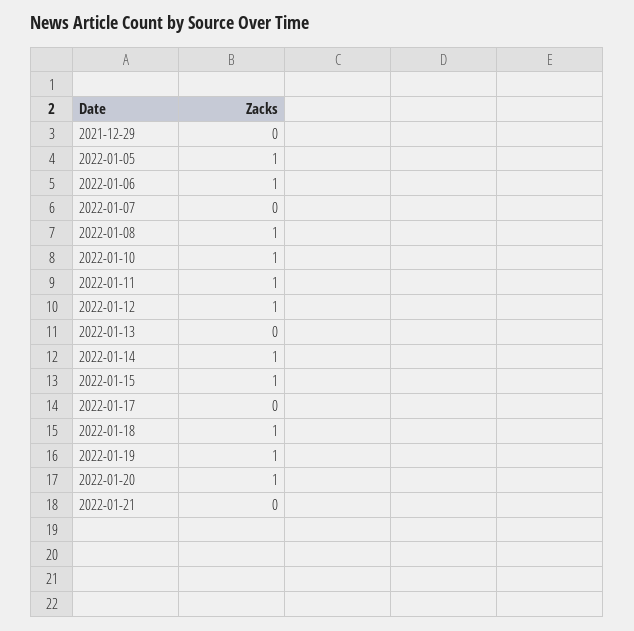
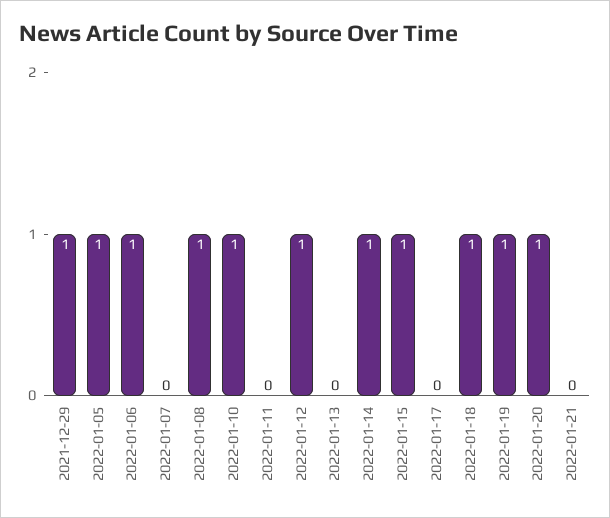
  {
-   "2021-12-29": 0,
+   "2021-12-29": 1,
    "2022-01-05": 1,
    "2022-01-06": 1,
    "2022-01-07": 0,
    "2022-01-08": 1,
    "2022-01-10": 1,
-   "2022-01-11": 1,
+   "2022-01-11": 0,
    "2022-01-12": 1,
    "2022-01-13": 0,
    "2022-01-14": 1,
    "2022-01-15": 1,
    "2022-01-17": 0,
    "2022-01-18": 1,
    "2022-01-19": 1,
    "2022-01-20": 1,
    "2022-01-21": 0
  }

